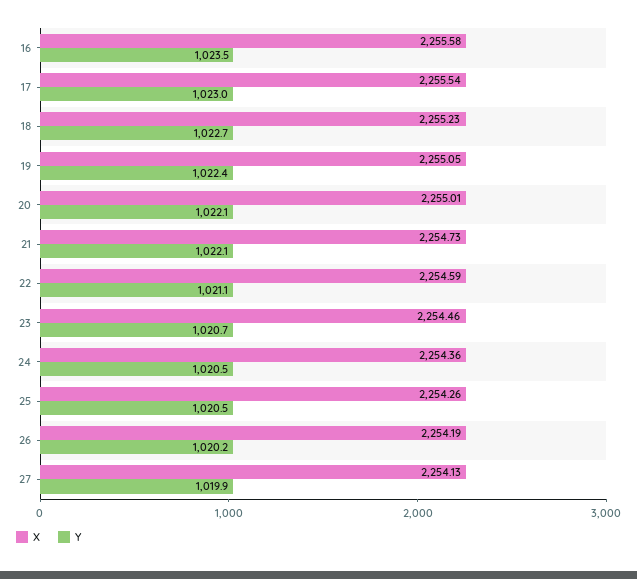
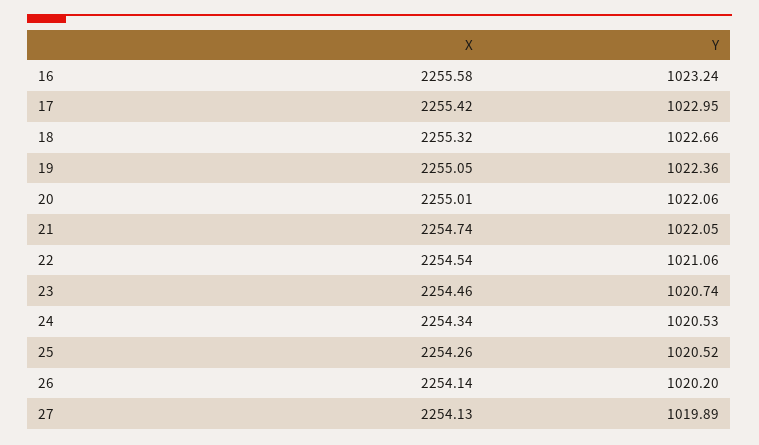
  {
    "X": {
      "16": 2255.58,
-     "17": 2255.54,
+     "17": 2255.42,
-     "18": 2255.23,
+     "18": 2255.32,
      "19": 2255.05,
      "20": 2255.01,
-     "21": 2254.73,
+     "21": 2254.74,
-     "22": 2254.59,
+     "22": 2254.54,
      "23": 2254.46,
-     "24": 2254.36,
+     "24": 2254.34,
      "25": 2254.26,
-     "26": 2254.19,
+     "26": 2254.14,
      "27": 2254.13
    },
    "Y": {
-     "16": 1023.5,
+     "16": 1023.24,
      "17": 1022.95,
      "18": 1022.66,
      "19": 1022.36,
      "20": 1022.06,
      "21": 1022.05,
      "22": 1021.06,
      "23": 1020.74,
      "24": 1020.53,
      "25": 1020.52,
      "26": 1020.2,
      "27": 1019.89
    }
  }

